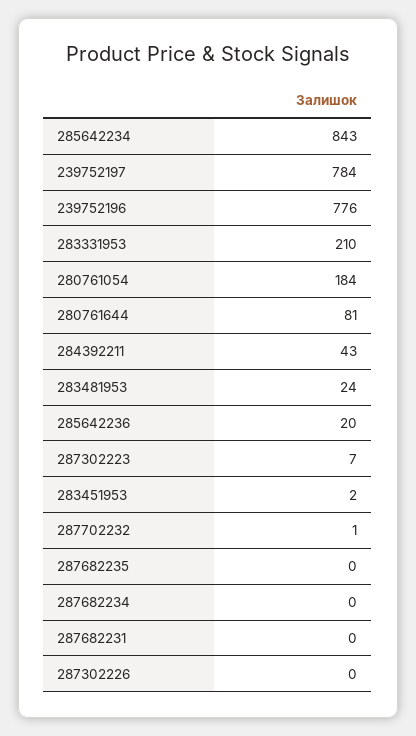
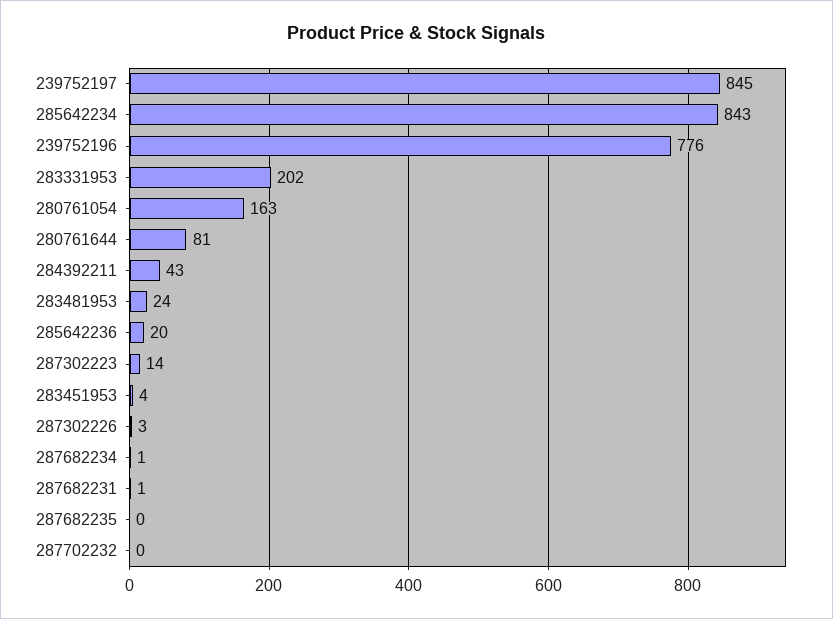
  {
    "285642234": 843,
-   "239752197": 784,
+   "239752197": 845,
    "239752196": 776,
-   "283331953": 210,
+   "283331953": 202,
-   "280761054": 184,
+   "280761054": 163,
    "280761644": 81,
    "284392211": 43,
    "283481953": 24,
    "285642236": 20,
-   "287302223": 7,
+   "287302223": 14,
-   "283451953": 2,
+   "283451953": 4,
-   "287702232": 1,
+   "287702232": 0,
    "287682235": 0,
-   "287682234": 0,
+   "287682234": 1,
-   "287682231": 0,
+   "287682231": 1,
-   "287302226": 0
+   "287302226": 3
  }

